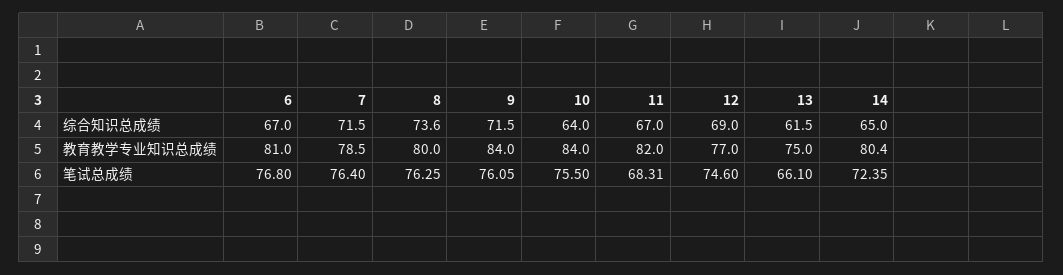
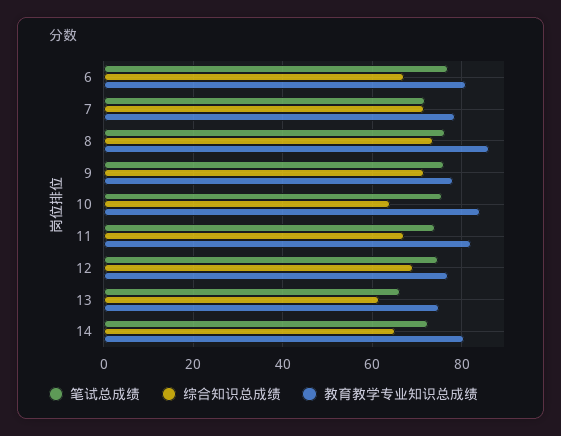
  {
    "综合知识总成绩": {
      "6": 67,
      "7": 71.5,
      "8": 73.6,
      "9": 71.5,
      "10": 64,
      "11": 67,
      "12": 69,
      "13": 61.5,
      "14": 65
    },
    "教育教学专业知识总成绩": {
      "6": 81,
      "7": 78.5,
-     "8": 80,
+     "8": 86,
-     "9": 84,
+     "9": 78,
      "10": 84,
      "11": 82,
      "12": 77,
      "13": 75,
      "14": 80.4
    },
    "笔试总成绩": {
      "6": 76.8,
-     "7": 76.4,
+     "7": 72,
      "8": 76.25,
      "9": 76.05,
      "10": 75.5,
-     "11": 68.31,
+     "11": 74,
      "12": 74.6,
      "13": 66.1,
      "14": 72.35
    }
  }

